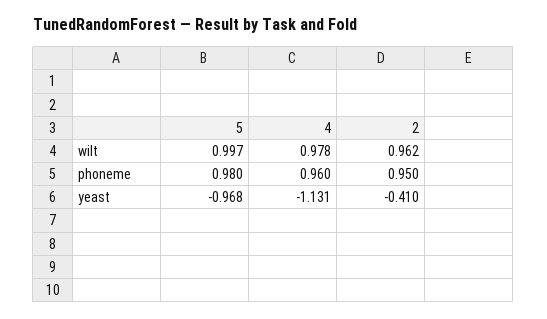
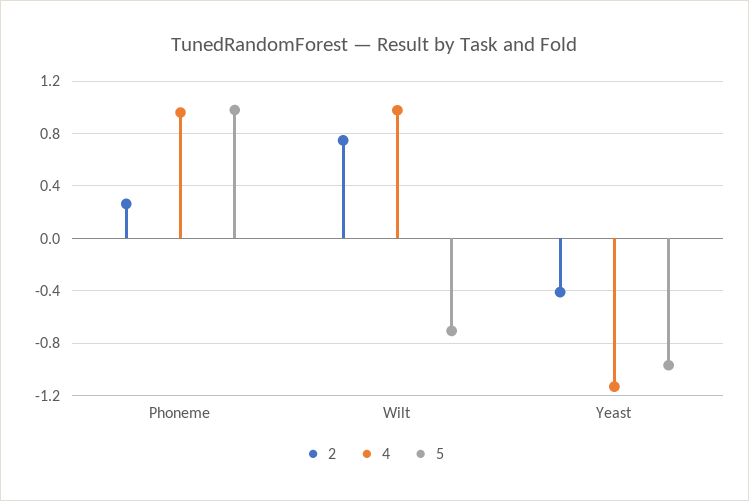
  {
    "5": {
-     "wilt": 0.997,
+     "wilt": -0.7,
      "phoneme": 0.98,
      "yeast": -0.968
    },
    "4": {
      "wilt": 0.978,
      "phoneme": 0.96,
      "yeast": -1.131
    },
    "2": {
-     "wilt": 0.962,
+     "wilt": 0.75,
-     "phoneme": 0.95,
+     "phoneme": 0.25,
      "yeast": -0.41
    }
  }

